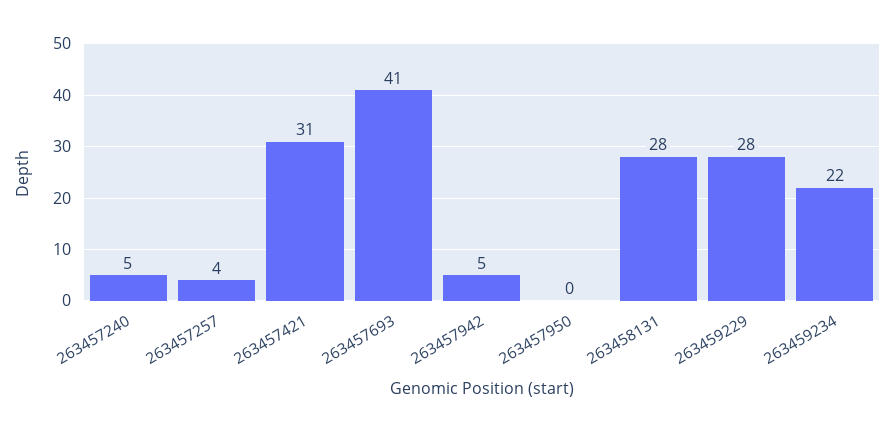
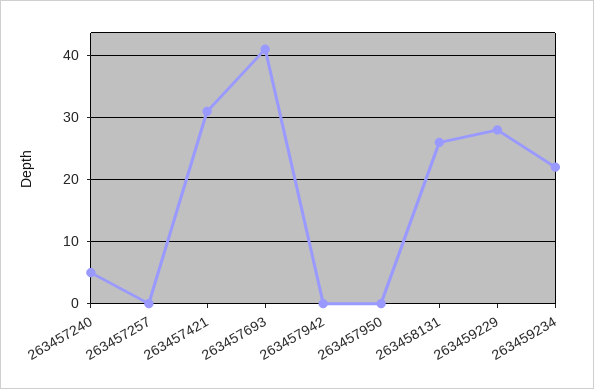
  {
    "263457240": 5,
-   "263457257": 4,
+   "263457257": 0,
    "263457421": 31,
    "263457693": 41,
-   "263457942": 5,
+   "263457942": 0,
    "263457950": 0,
-   "263458131": 28,
+   "263458131": 26,
    "263459229": 28,
    "263459234": 22
  }

